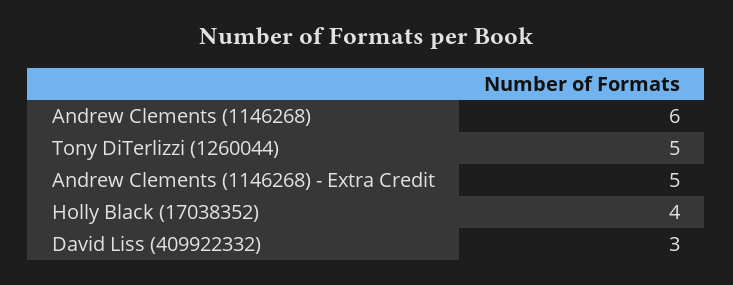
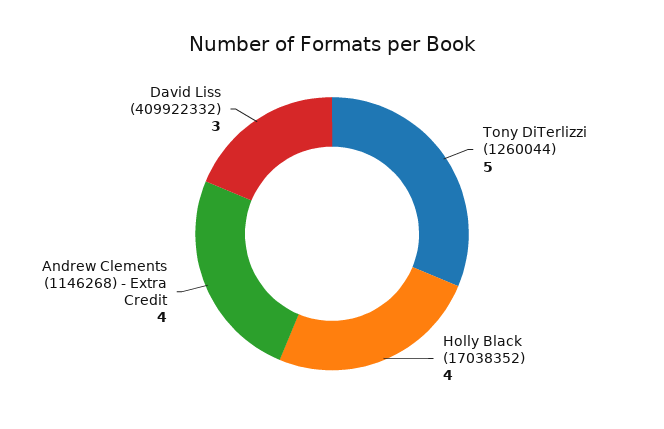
  {
-   "Andrew Clements (1146268)": 6,
    "Tony DiTerlizzi (1260044)": 5,
-   "Andrew Clements (1146268) - Extra Credit": 5,
+   "Andrew Clements (1146268) - Extra Credit": 4,
    "Holly Black (17038352)": 4,
    "David Liss (409922332)": 3
  }

